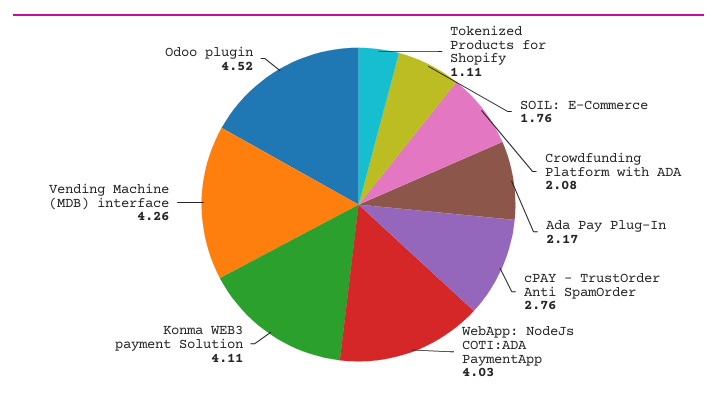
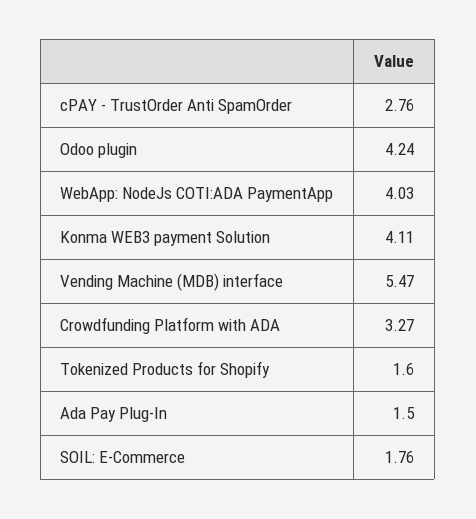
  {
-   "Tokenized Products for Shopify": 1.11,
+   "Tokenized Products for Shopify": 1.6,
    "SOIL: E-Commerce": 1.76,
-   "Crowdfunding Platform with ADA": 2.08,
+   "Crowdfunding Platform with ADA": 3.27,
-   "Ada Pay Plug-In": 2.17,
+   "Ada Pay Plug-In": 1.5,
    "cPAY - TrustOrder Anti SpamOrder": 2.76,
    "WebApp: NodeJs COTI:ADA PaymentApp": 4.03,
    "Konma WEB3 payment Solution": 4.11,
-   "Vending Machine (MDB) interface": 4.26,
+   "Vending Machine (MDB) interface": 5.47,
-   "Odoo plugin": 4.52
+   "Odoo plugin": 4.24
  }

